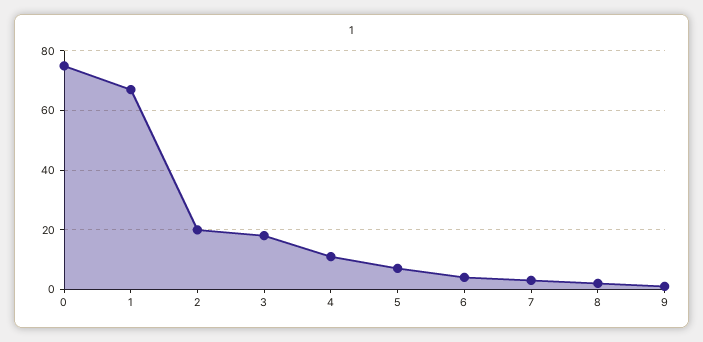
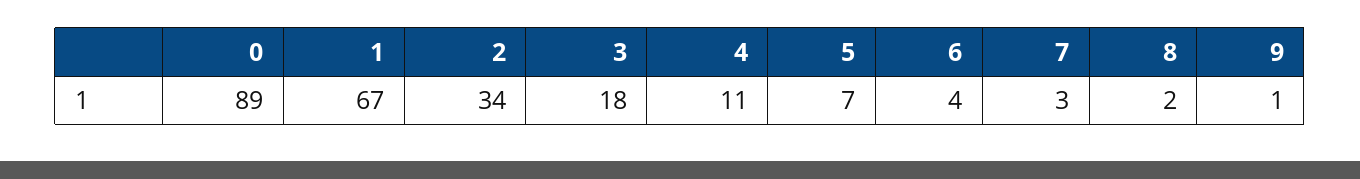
  {
-   "0": 75,
+   "0": 89,
    "1": 67,
-   "2": 20,
+   "2": 34,
    "3": 18,
    "4": 11,
    "5": 7,
    "6": 4,
    "7": 3,
    "8": 2,
    "9": 1
  }

